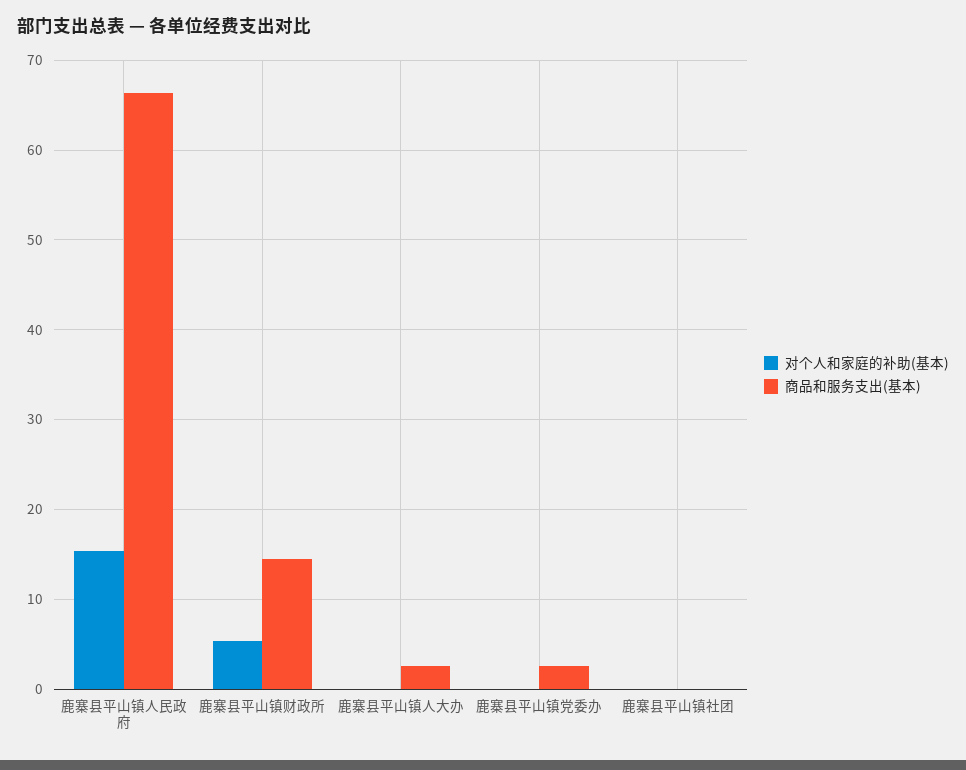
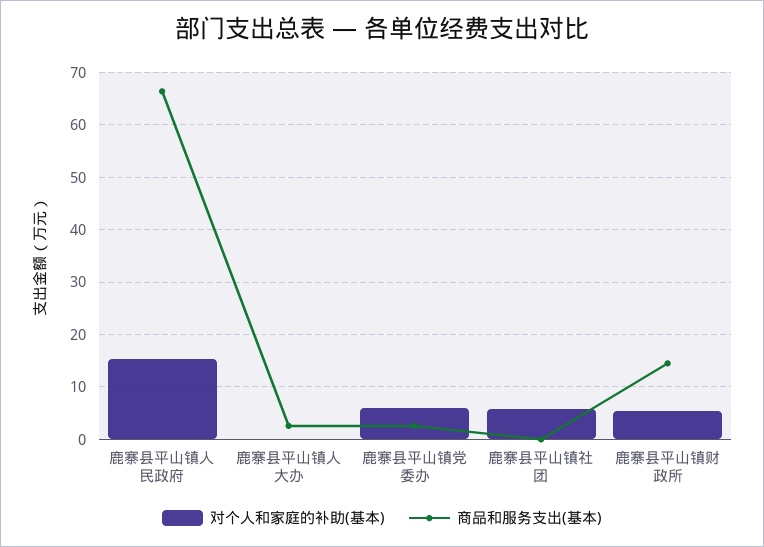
  {
    "对个人和家庭的补助(基本)": {
      "鹿寨县平山镇人民政府": 15,
      "鹿寨县平山镇财政所": 5,
      "鹿寨县平山镇人大办": 0,
-     "鹿寨县平山镇党委办": 0,
+     "鹿寨县平山镇党委办": 6,
-     "鹿寨县平山镇社团": 0
+     "鹿寨县平山镇社团": 6
    },
    "商品和服务支出(基本)": {
      "鹿寨县平山镇人民政府": 66,
      "鹿寨县平山镇财政所": 14,
      "鹿寨县平山镇人大办": 3,
      "鹿寨县平山镇党委办": 3,
      "鹿寨县平山镇社团": 0
    }
  }

